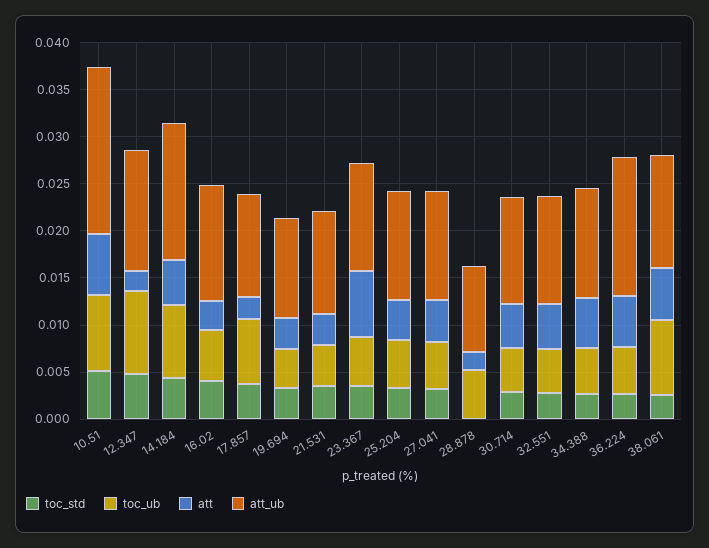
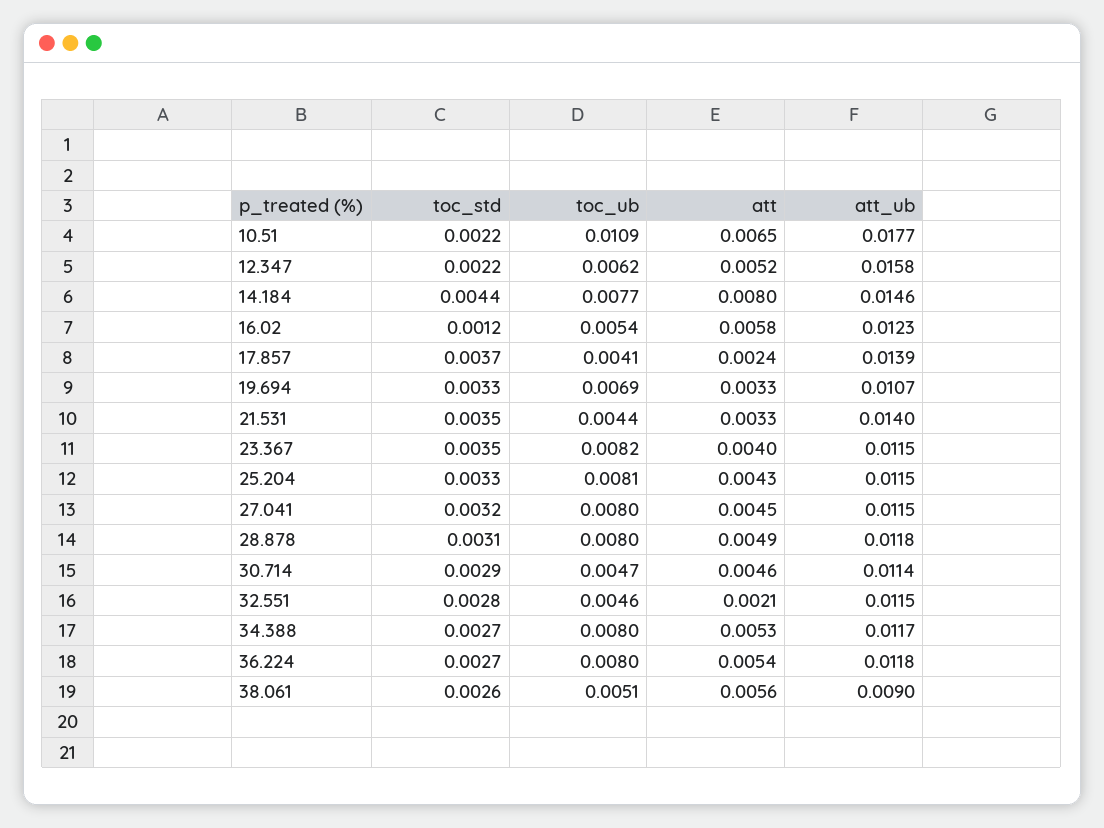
  {
    "toc_std": {
-     "10.51": 0.005,
+     "10.51": 0.0022,
-     "12.347": 0.005,
+     "12.347": 0.0022,
      "14.184": 0.0044,
-     "16.02": 0.004,
+     "16.02": 0.0012,
      "17.857": 0.0037,
      "19.694": 0.0033,
      "21.531": 0.0035,
      "23.367": 0.0035,
      "25.204": 0.0033,
      "27.041": 0.0032,
-     "28.878": 0,
+     "28.878": 0.0031,
      "30.714": 0.0029,
      "32.551": 0.0028,
      "34.388": 0.0027,
      "36.224": 0.0027,
      "38.061": 0.0026
    },
    "toc_ub": {
-     "10.51": 0.008,
+     "10.51": 0.0109,
-     "12.347": 0.009,
+     "12.347": 0.0062,
      "14.184": 0.0077,
      "16.02": 0.0054,
-     "17.857": 0.007,
+     "17.857": 0.0041,
-     "19.694": 0.004,
+     "19.694": 0.0069,
      "21.531": 0.0044,
-     "23.367": 0.005,
+     "23.367": 0.0082,
-     "25.204": 0.005,
+     "25.204": 0.0081,
-     "27.041": 0.005,
+     "27.041": 0.008,
-     "28.878": 0.005,
+     "28.878": 0.008,
      "30.714": 0.0047,
      "32.551": 0.0046,
-     "34.388": 0.005,
+     "34.388": 0.008,
-     "36.224": 0.005,
+     "36.224": 0.008,
-     "38.061": 0.008
+     "38.061": 0.0051
    },
    "att": {
      "10.51": 0.0065,
-     "12.347": 0.002,
+     "12.347": 0.0052,
-     "14.184": 0.005,
+     "14.184": 0.008,
-     "16.02": 0.003,
+     "16.02": 0.0058,
      "17.857": 0.0024,
      "19.694": 0.0033,
      "21.531": 0.0033,
-     "23.367": 0.007,
+     "23.367": 0.004,
      "25.204": 0.0043,
      "27.041": 0.0045,
-     "28.878": 0.002,
+     "28.878": 0.0049,
      "30.714": 0.0046,
-     "32.551": 0.005,
+     "32.551": 0.0021,
      "34.388": 0.0053,
      "36.224": 0.0054,
      "38.061": 0.0056
    },
    "att_ub": {
      "10.51": 0.0177,
-     "12.347": 0.013,
+     "12.347": 0.0158,
      "14.184": 0.0146,
      "16.02": 0.0123,
-     "17.857": 0.011,
+     "17.857": 0.0139,
      "19.694": 0.0107,
-     "21.531": 0.011,
+     "21.531": 0.014,
      "23.367": 0.0115,
      "25.204": 0.0115,
      "27.041": 0.0115,
-     "28.878": 0.009,
+     "28.878": 0.0118,
      "30.714": 0.0114,
      "32.551": 0.0115,
      "34.388": 0.0117,
-     "36.224": 0.015,
+     "36.224": 0.0118,
-     "38.061": 0.012
+     "38.061": 0.009
    }
  }

